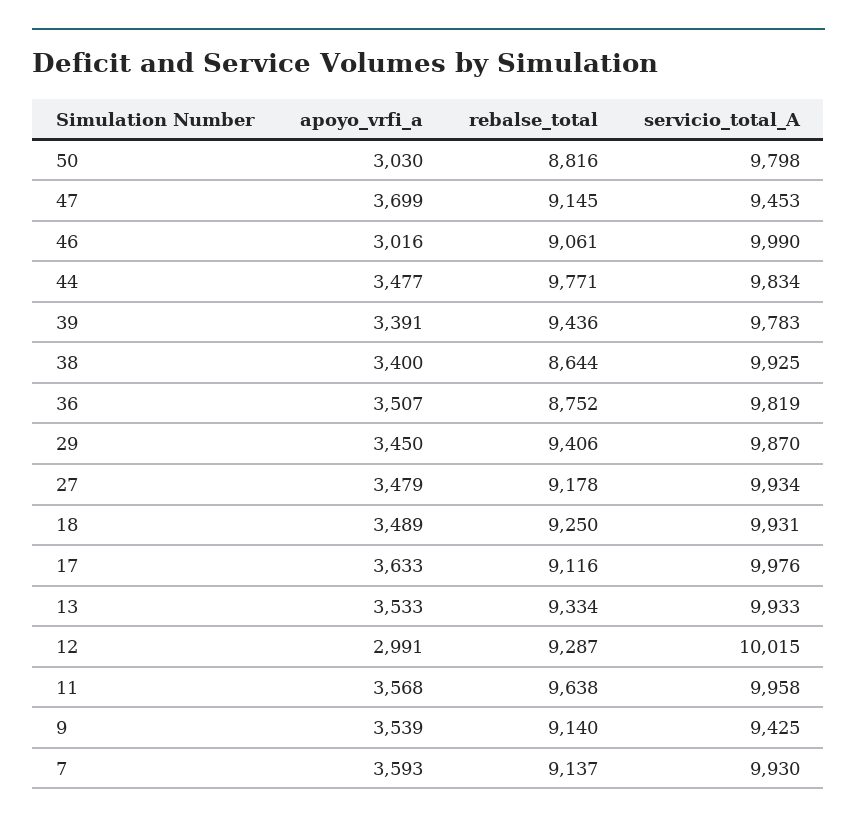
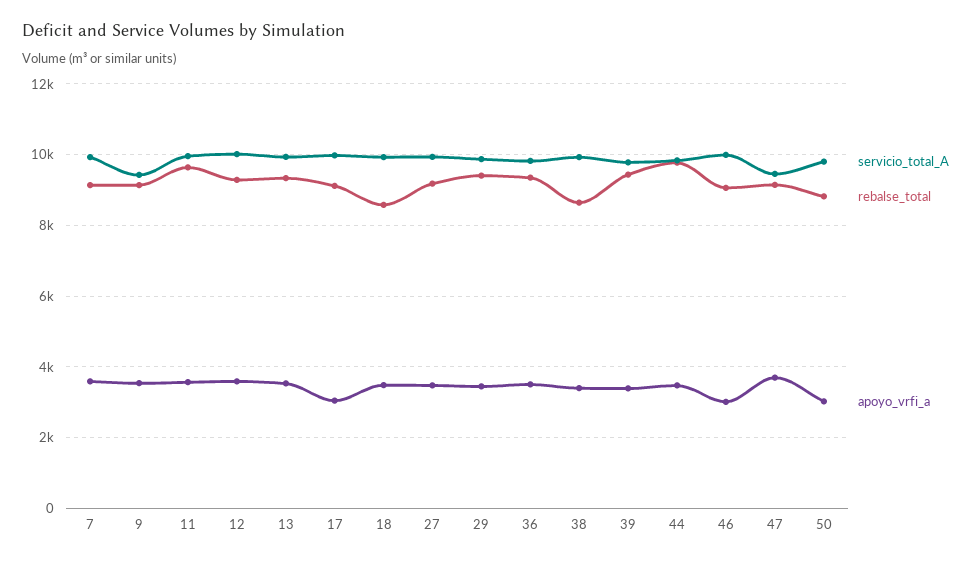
  {
    "apoyo_vrfi_a": {
      "50": 3030,
      "47": 3699,
      "46": 3016,
      "44": 3477,
      "39": 3391,
      "38": 3400,
      "36": 3507,
      "29": 3450,
      "27": 3479,
      "18": 3489,
-     "17": 3633,
+     "17": 3000,
      "13": 3533,
-     "12": 2991,
+     "12": 3600,
      "11": 3568,
      "9": 3539,
      "7": 3593
    },
    "rebalse_total": {
      "50": 8816,
      "47": 9145,
      "46": 9061,
      "44": 9771,
      "39": 9436,
      "38": 8644,
-     "36": 8752,
+     "36": 9400,
      "29": 9406,
      "27": 9178,
-     "18": 9250,
+     "18": 8600,
      "17": 9116,
      "13": 9334,
      "12": 9287,
      "11": 9638,
      "9": 9140,
      "7": 9137
    },
    "servicio_total_A": {
      "50": 9798,
      "47": 9453,
      "46": 9990,
      "44": 9834,
      "39": 9783,
      "38": 9925,
      "36": 9819,
      "29": 9870,
      "27": 9934,
      "18": 9931,
      "17": 9976,
      "13": 9933,
      "12": 10015,
      "11": 9958,
      "9": 9425,
      "7": 9930
    }
  }

